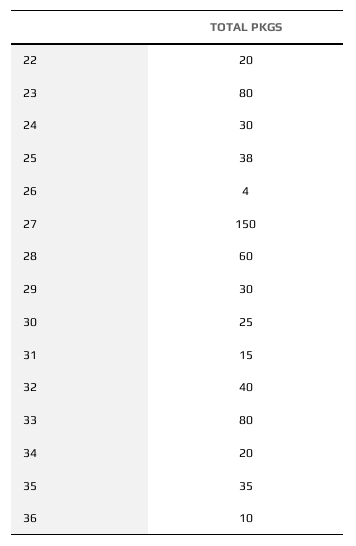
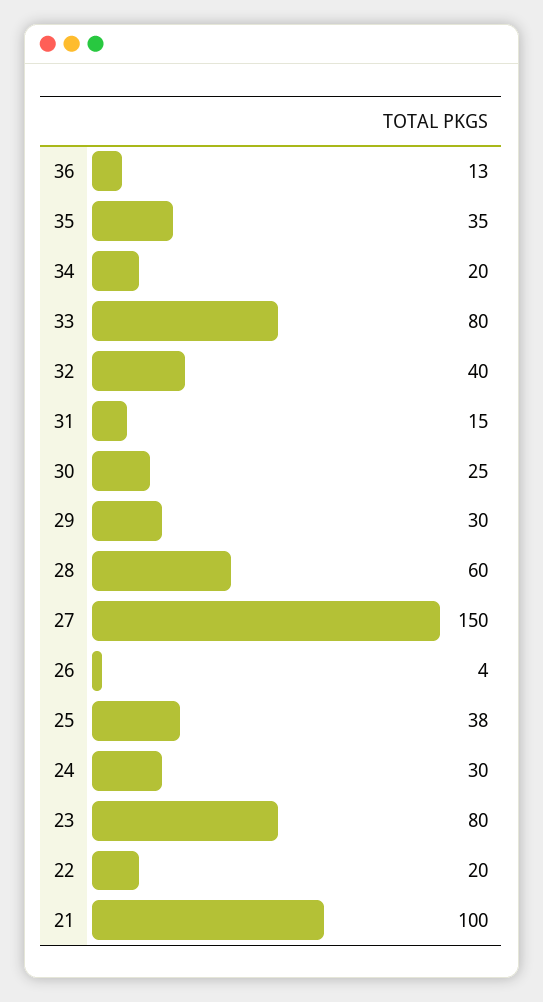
  {
    "22": 20,
    "23": 80,
    "24": 30,
    "25": 38,
    "26": 4,
    "27": 150,
    "28": 60,
    "29": 30,
    "30": 25,
    "31": 15,
    "32": 40,
    "33": 80,
    "34": 20,
    "35": 35,
-   "36": 10
+   "36": 13,
+   "21": 100
  }

